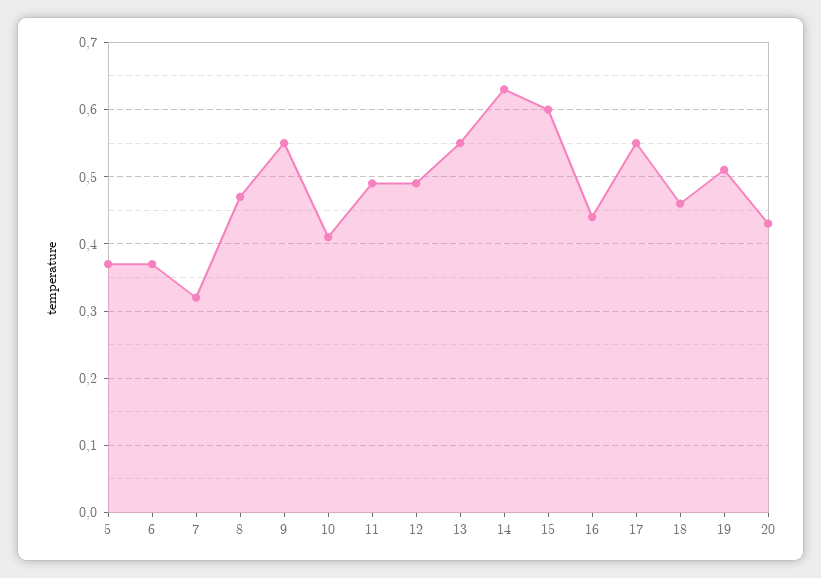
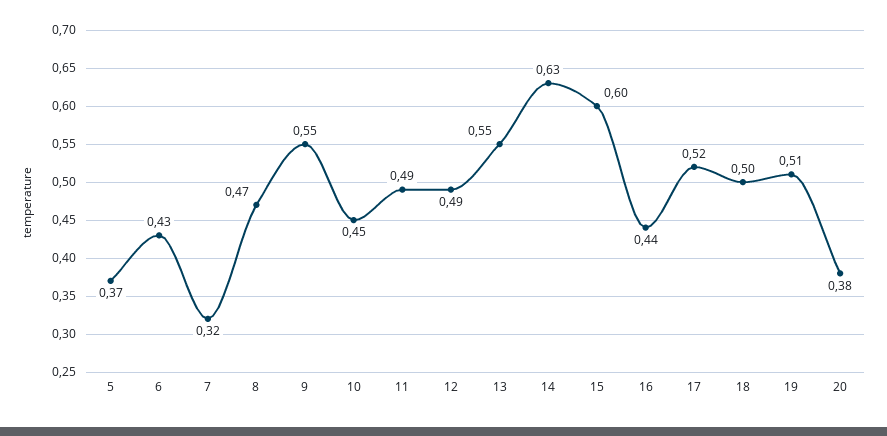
  {
    "5": 0.37,
-   "6": 0.37,
+   "6": 0.43,
    "7": 0.32,
    "8": 0.47,
    "9": 0.55,
-   "10": 0.41,
+   "10": 0.45,
    "11": 0.49,
    "12": 0.49,
    "13": 0.55,
    "14": 0.63,
    "15": 0.6,
    "16": 0.44,
-   "17": 0.55,
+   "17": 0.52,
-   "18": 0.46,
+   "18": 0.5,
    "19": 0.51,
-   "20": 0.43
+   "20": 0.38
  }

